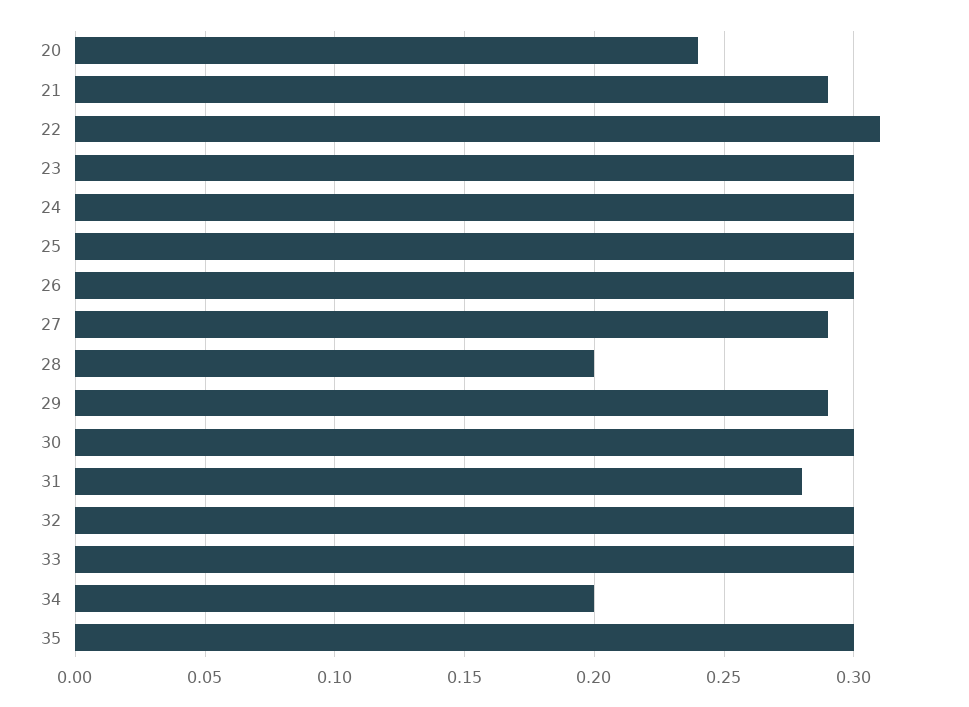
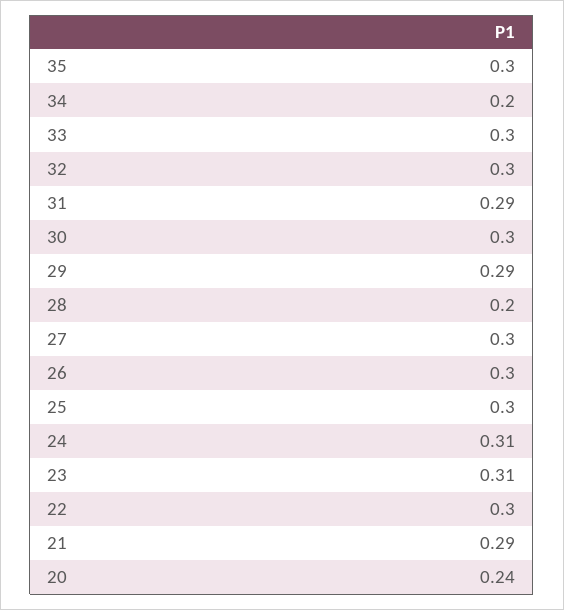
  {
    "20": 0.24,
    "21": 0.29,
-   "22": 0.31,
+   "22": 0.3,
-   "23": 0.3,
+   "23": 0.31,
-   "24": 0.3,
+   "24": 0.31,
    "25": 0.3,
    "26": 0.3,
-   "27": 0.29,
+   "27": 0.3,
    "28": 0.2,
    "29": 0.29,
    "30": 0.3,
-   "31": 0.28,
+   "31": 0.29,
    "32": 0.3,
    "33": 0.3,
    "34": 0.2,
    "35": 0.3
  }

